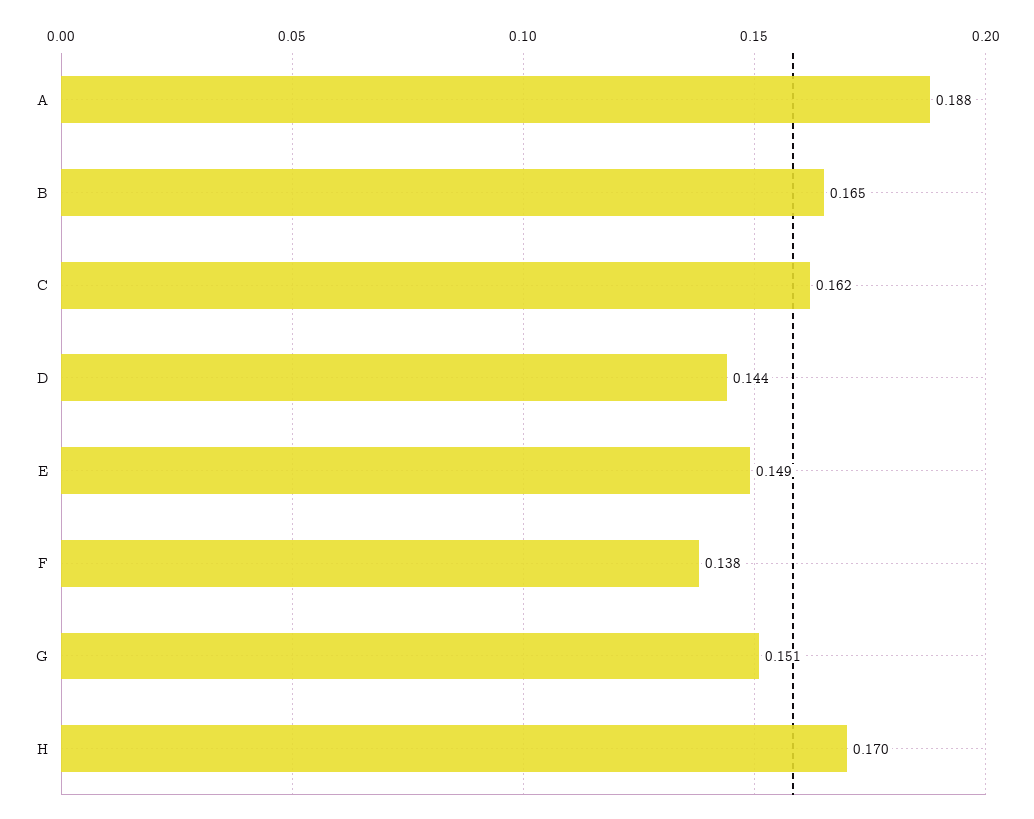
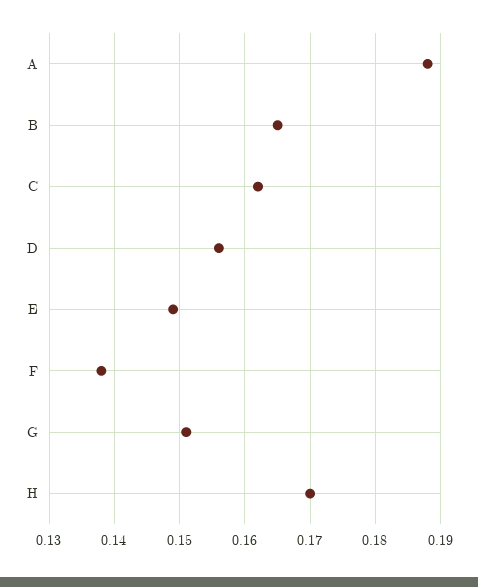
  {
    "A": 0.188,
    "B": 0.165,
    "C": 0.162,
-   "D": 0.144,
+   "D": 0.156,
    "E": 0.149,
    "F": 0.138,
    "G": 0.151,
    "H": 0.17
  }

